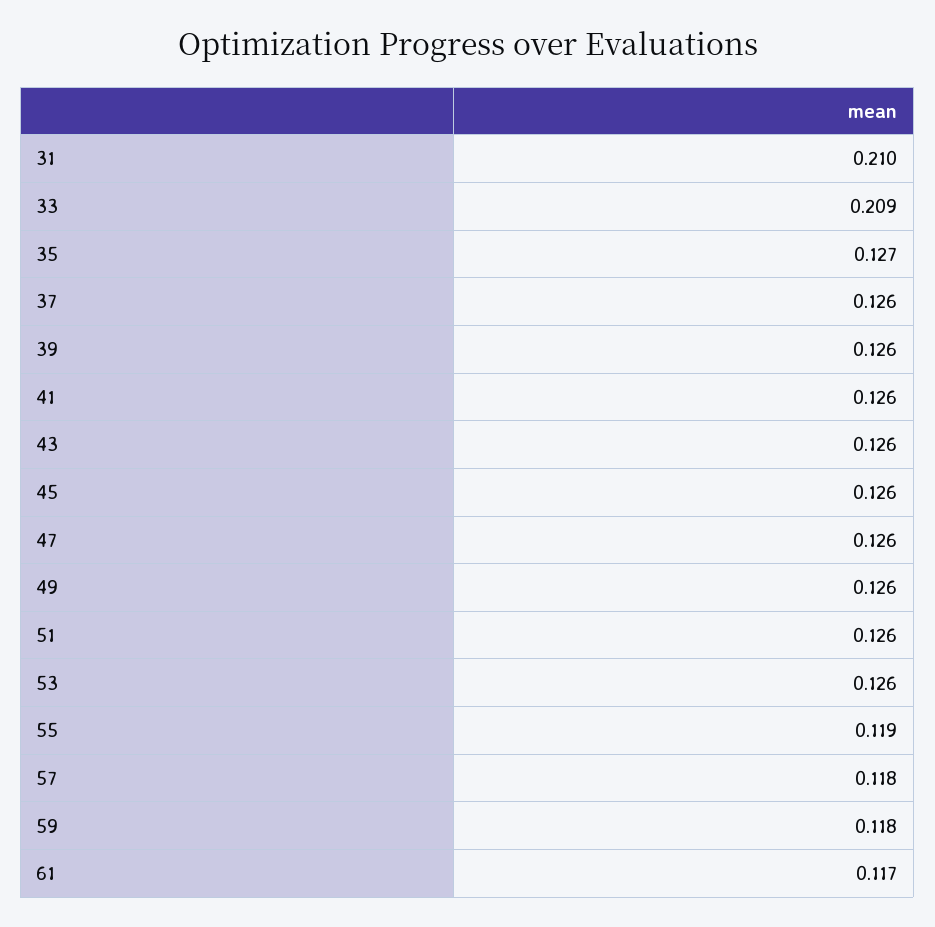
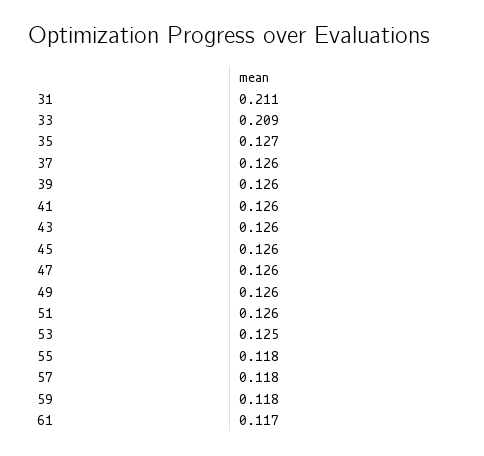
  {
-   "31": 0.21,
+   "31": 0.211,
    "33": 0.209,
    "35": 0.127,
    "37": 0.126,
    "39": 0.126,
    "41": 0.126,
    "43": 0.126,
    "45": 0.126,
    "47": 0.126,
    "49": 0.126,
    "51": 0.126,
-   "53": 0.126,
+   "53": 0.125,
-   "55": 0.119,
+   "55": 0.118,
    "57": 0.118,
    "59": 0.118,
    "61": 0.117
  }

